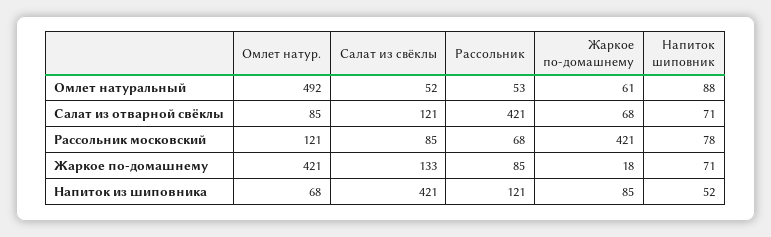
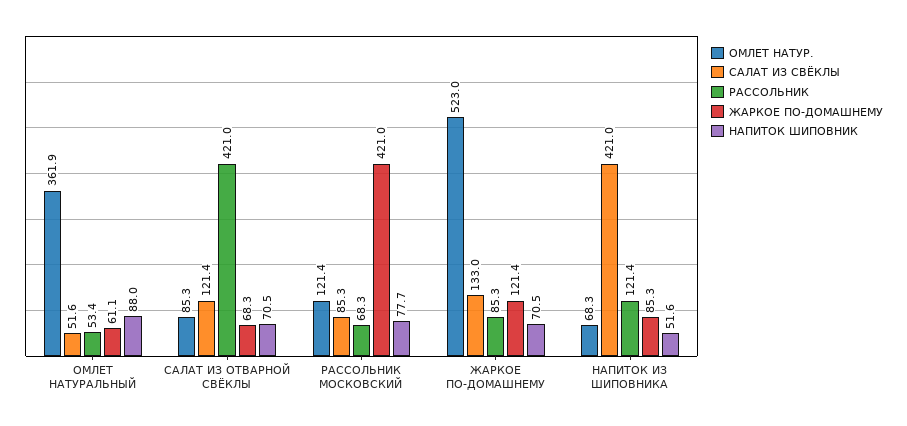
  {
    "Омлет натур.": {
-     "Омлет натуральный": 492,
+     "Омлет натуральный": 361.9,
      "Салат из отварной свёклы": 85.3,
      "Рассольник московский": 121.4,
-     "Жаркое по-домашнему": 421,
+     "Жаркое по-домашнему": 523,
      "Напиток из шиповника": 68.3
    },
    "Салат из свёклы": {
      "Омлет натуральный": 51.6,
      "Салат из отварной свёклы": 121.4,
      "Рассольник московский": 85.3,
      "Жаркое по-домашнему": 133,
      "Напиток из шиповника": 421
    },
    "Рассольник": {
      "Омлет натуральный": 53.4,
      "Салат из отварной свёклы": 421,
      "Рассольник московский": 68.3,
      "Жаркое по-домашнему": 85.3,
      "Напиток из шиповника": 121.4
    },
    "Жаркое по-домашнему": {
      "Омлет натуральный": 61.1,
      "Салат из отварной свёклы": 68.3,
      "Рассольник московский": 421,
-     "Жаркое по-домашнему": 18,
+     "Жаркое по-домашнему": 121.4,
      "Напиток из шиповника": 85.3
    },
    "Напиток шиповник": {
      "Омлет натуральный": 88,
      "Салат из отварной свёклы": 70.5,
      "Рассольник московский": 77.7,
      "Жаркое по-домашнему": 70.5,
      "Напиток из шиповника": 51.6
    }
  }

